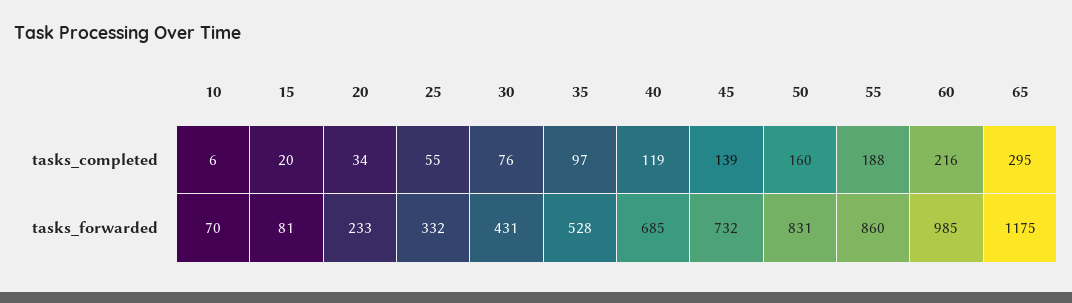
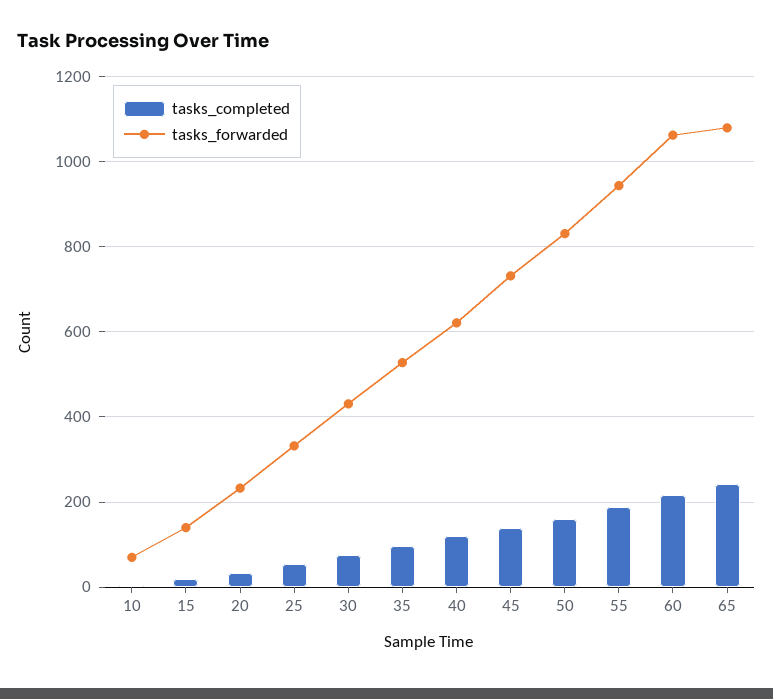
  {
    "tasks_completed": {
      "10": 6,
      "15": 20,
      "20": 34,
      "25": 55,
      "30": 76,
      "35": 97,
      "40": 119,
      "45": 139,
      "50": 160,
      "55": 188,
      "60": 216,
-     "65": 295
+     "65": 240
    },
    "tasks_forwarded": {
      "10": 70,
-     "15": 81,
+     "15": 140,
      "20": 233,
      "25": 332,
      "30": 431,
      "35": 528,
-     "40": 685,
+     "40": 620,
      "45": 732,
      "50": 831,
-     "55": 860,
+     "55": 940,
-     "60": 985,
+     "60": 1060,
-     "65": 1175
+     "65": 1080
    }
  }

